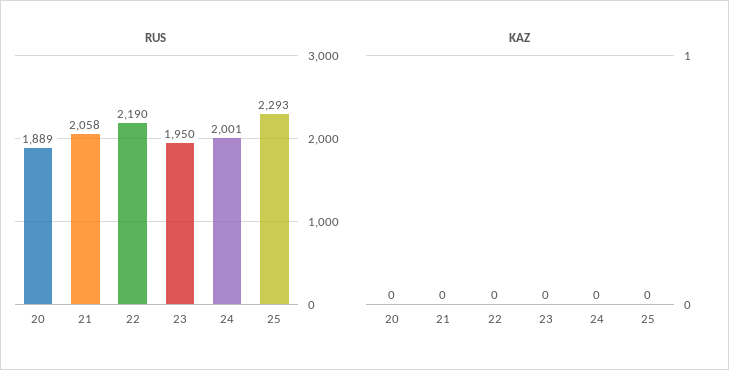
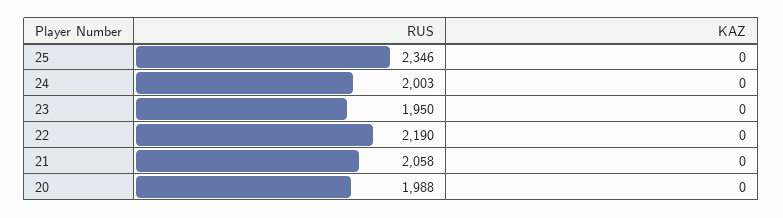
  {
    "RUS": {
-     "20": 1889,
+     "20": 1988,
      "21": 2058,
      "22": 2190,
      "23": 1950,
-     "24": 2001,
+     "24": 2003,
-     "25": 2293
+     "25": 2346
    },
    "KAZ": {
      "20": 0,
      "21": 0,
      "22": 0,
      "23": 0,
      "24": 0,
      "25": 0
    }
  }

